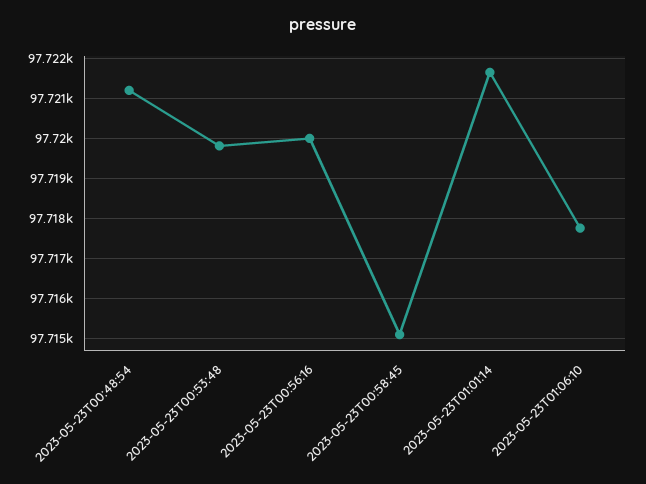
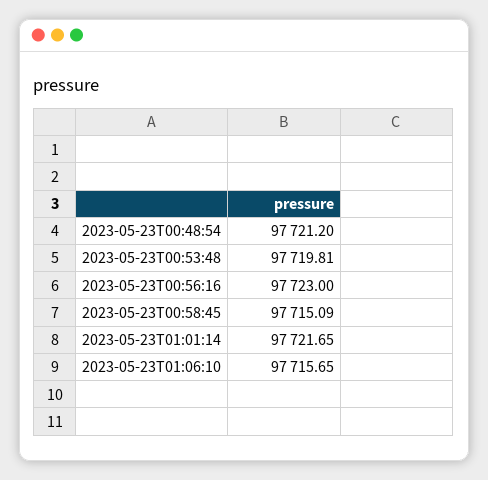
  {
    "2023-05-23T00:48:54": 97721.2,
    "2023-05-23T00:53:48": 97719.81,
-   "2023-05-23T00:56:16": 97720,
+   "2023-05-23T00:56:16": 97723,
    "2023-05-23T00:58:45": 97715.09,
    "2023-05-23T01:01:14": 97721.65,
-   "2023-05-23T01:06:10": 97717.8
+   "2023-05-23T01:06:10": 97715.65
  }

